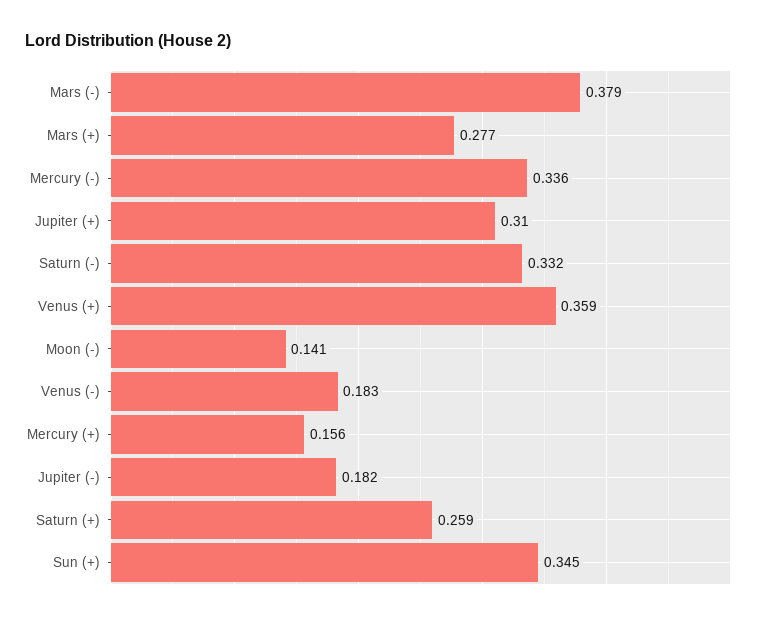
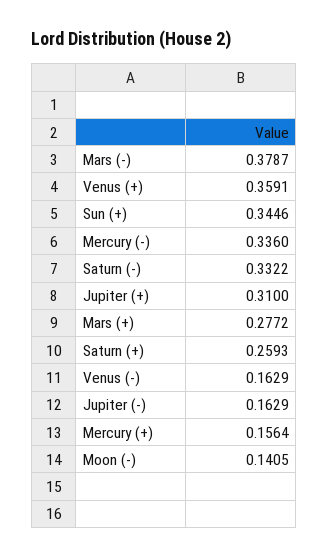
  {
    "Mars (-)": 0.3787,
    "Mars (+)": 0.2772,
    "Mercury (-)": 0.336,
    "Jupiter (+)": 0.31,
    "Saturn (-)": 0.3322,
    "Venus (+)": 0.3591,
    "Moon (-)": 0.1405,
-   "Venus (-)": 0.183,
+   "Venus (-)": 0.1629,
    "Mercury (+)": 0.1564,
-   "Jupiter (-)": 0.182,
+   "Jupiter (-)": 0.1629,
    "Saturn (+)": 0.2593,
    "Sun (+)": 0.3446
  }

